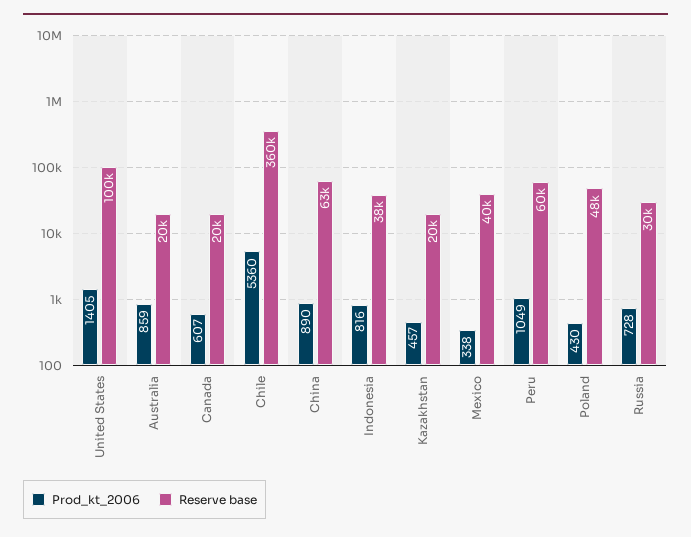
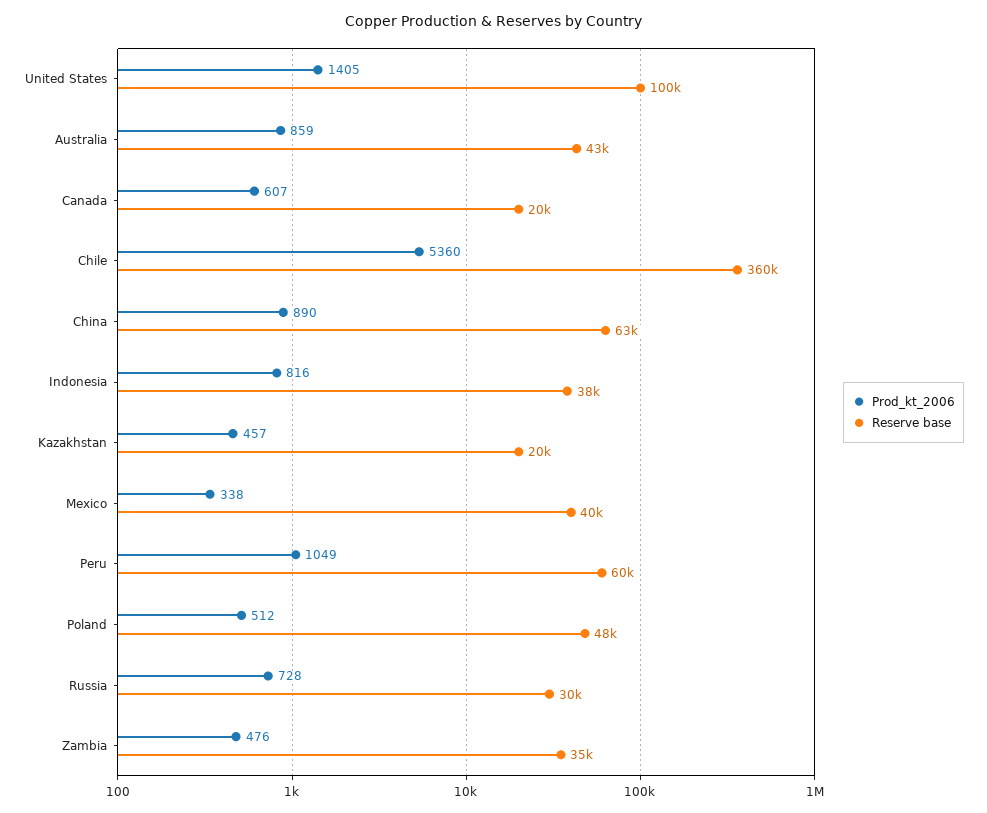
  {
    "Prod_kt_2006": {
      "United States": 1405,
      "Australia": 859,
      "Canada": 607,
      "Chile": 5360,
      "China": 890,
      "Indonesia": 816,
      "Kazakhstan": 457,
      "Mexico": 338,
      "Peru": 1049,
-     "Poland": 430,
+     "Poland": 512,
-     "Russia": 728
+     "Russia": 728,
+     "Zambia": 476
    },
    "Reserve base": {
      "United States": 100000,
-     "Australia": 20000,
+     "Australia": 43000,
      "Canada": 20000,
      "Chile": 360000,
      "China": 63000,
      "Indonesia": 38000,
      "Kazakhstan": 20000,
      "Mexico": 40000,
      "Peru": 60000,
      "Poland": 48000,
-     "Russia": 30000
+     "Russia": 30000,
+     "Zambia": 35000
    }
  }

